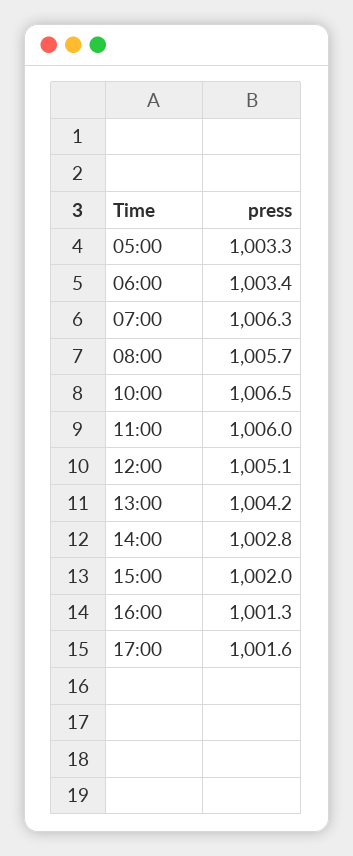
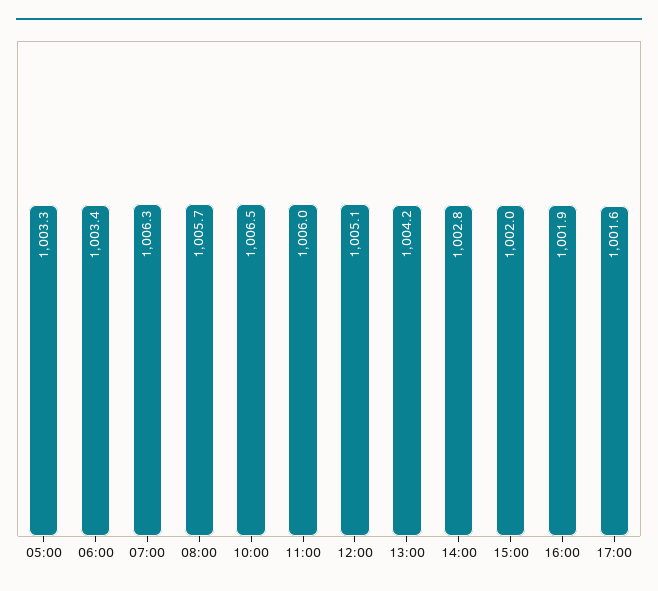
  {
    "05:00": 1003.3,
    "06:00": 1003.4,
    "07:00": 1006.3,
    "08:00": 1005.7,
    "10:00": 1006.5,
    "11:00": 1006,
    "12:00": 1005.1,
    "13:00": 1004.2,
    "14:00": 1002.8,
    "15:00": 1002,
-   "16:00": 1001.3,
+   "16:00": 1001.9,
    "17:00": 1001.6
  }

